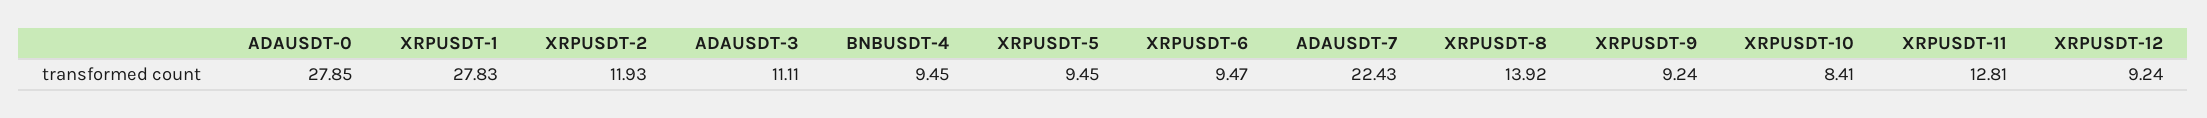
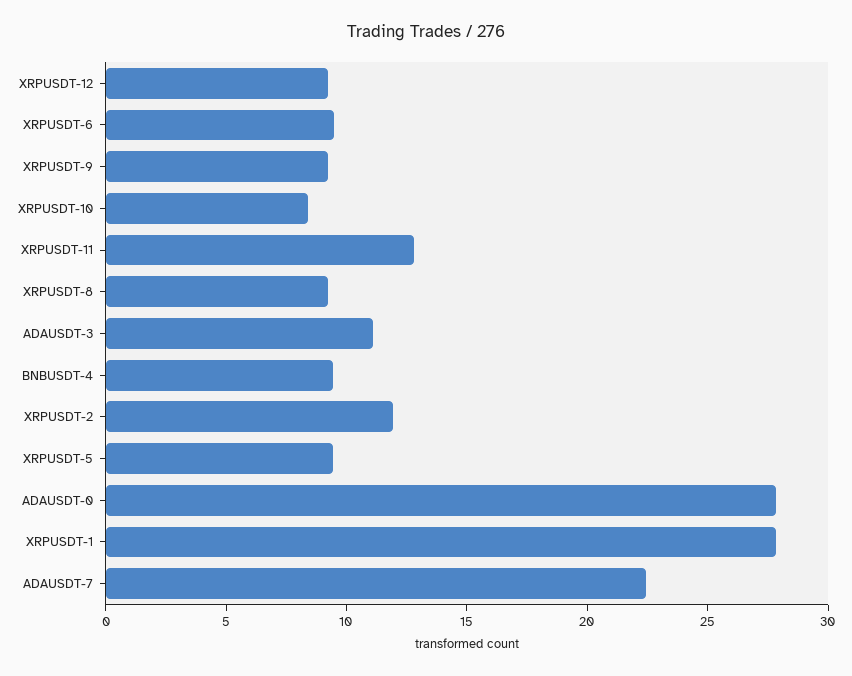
  {
    "ADAUSDT-0": 27.85,
    "XRPUSDT-1": 27.83,
    "XRPUSDT-2": 11.93,
    "ADAUSDT-3": 11.11,
    "BNBUSDT-4": 9.45,
    "XRPUSDT-5": 9.45,
    "XRPUSDT-6": 9.47,
    "ADAUSDT-7": 22.43,
-   "XRPUSDT-8": 13.92,
+   "XRPUSDT-8": 9,
    "XRPUSDT-9": 9.24,
    "XRPUSDT-10": 8.41,
    "XRPUSDT-11": 12.81,
    "XRPUSDT-12": 9.24
  }

